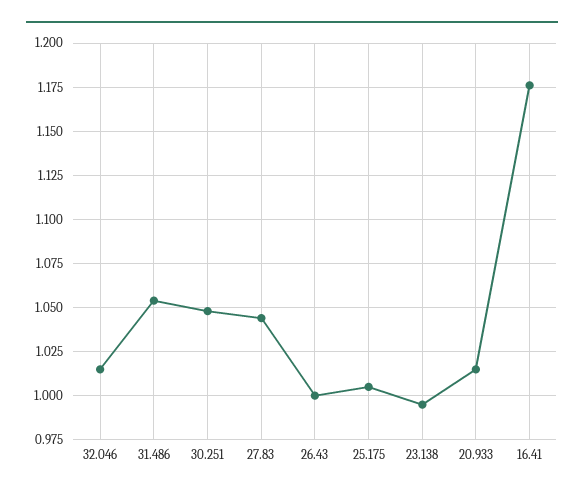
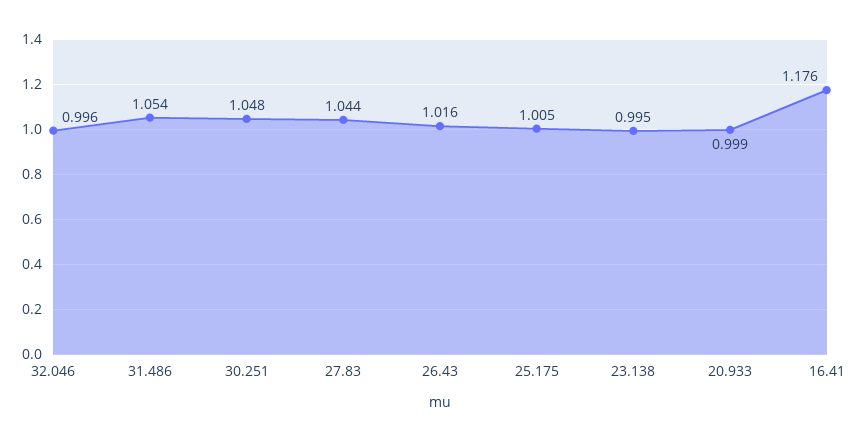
  {
-   "32.046": 1.015,
+   "32.046": 0.996,
    "31.486": 1.054,
    "30.251": 1.048,
    "27.83": 1.044,
-   "26.43": 1,
+   "26.43": 1.016,
    "25.175": 1.005,
    "23.138": 0.995,
-   "20.933": 1.015,
+   "20.933": 0.999,
    "16.41": 1.176
  }

